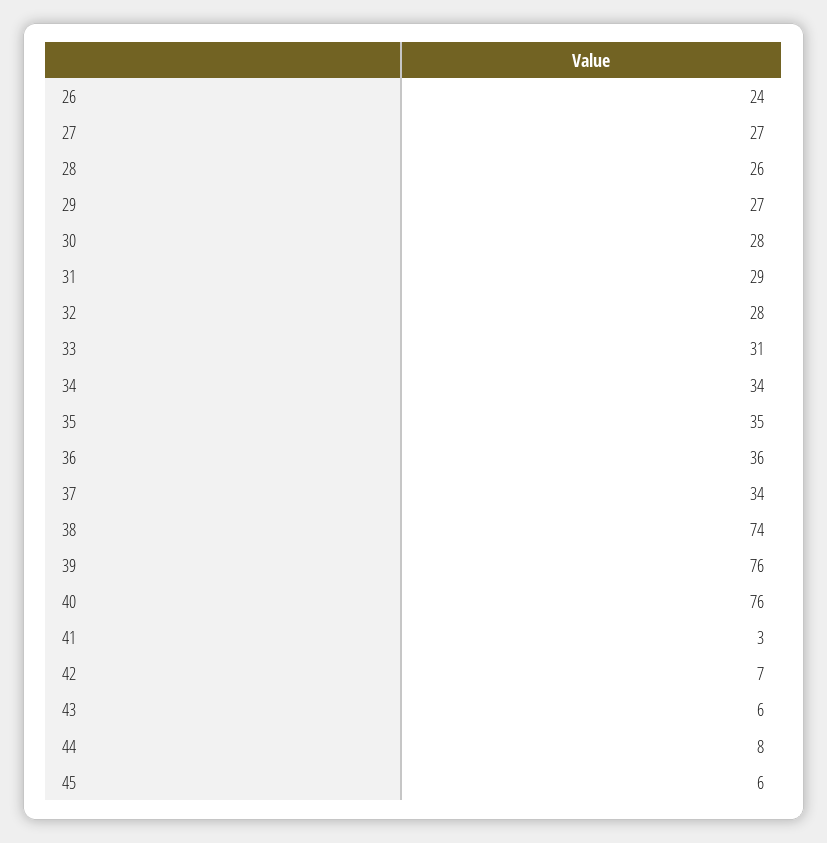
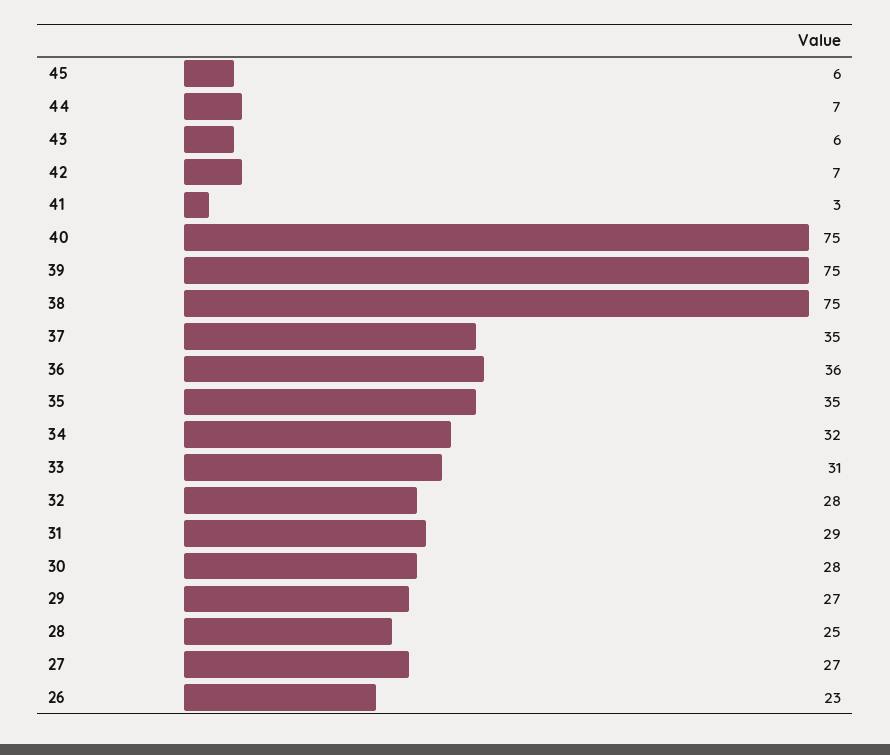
  {
-   "26": 24,
+   "26": 23,
    "27": 27,
-   "28": 26,
+   "28": 25,
    "29": 27,
    "30": 28,
    "31": 29,
    "32": 28,
    "33": 31,
-   "34": 34,
+   "34": 32,
    "35": 35,
    "36": 36,
-   "37": 34,
+   "37": 35,
-   "38": 74,
+   "38": 75,
-   "39": 76,
+   "39": 75,
-   "40": 76,
+   "40": 75,
    "41": 3,
    "42": 7,
    "43": 6,
-   "44": 8,
+   "44": 7,
    "45": 6
  }

